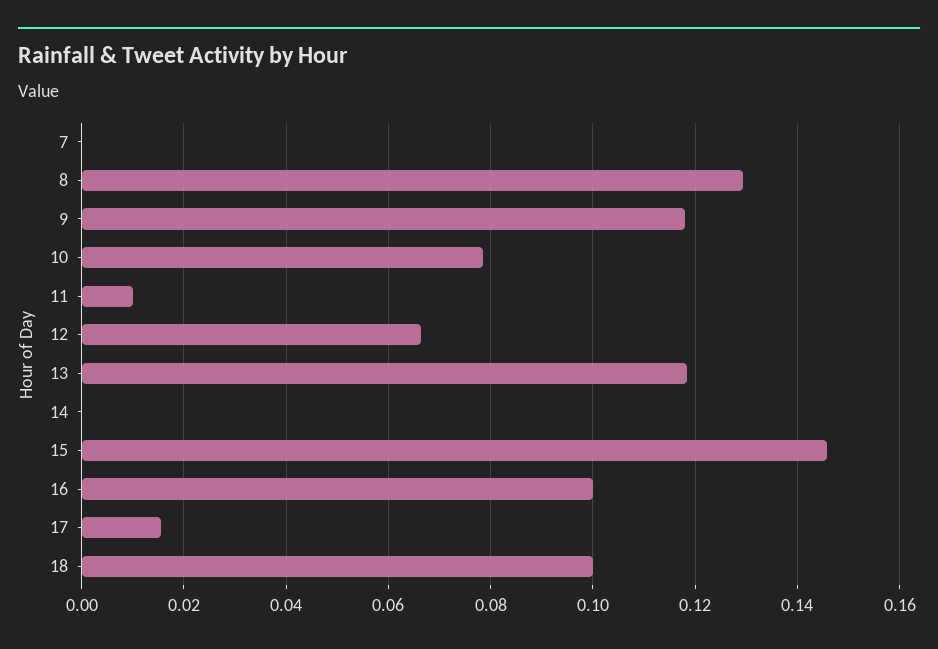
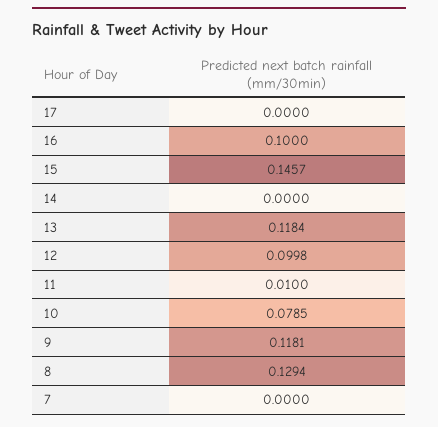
  {
    "7": 0,
    "8": 0.1294,
    "9": 0.1181,
    "10": 0.0785,
    "11": 0.01,
-   "12": 0.066,
+   "12": 0.0998,
    "13": 0.1184,
    "14": 0,
    "15": 0.1457,
    "16": 0.1,
-   "17": 0.016,
+   "17": 0
-   "18": 0.1
  }

